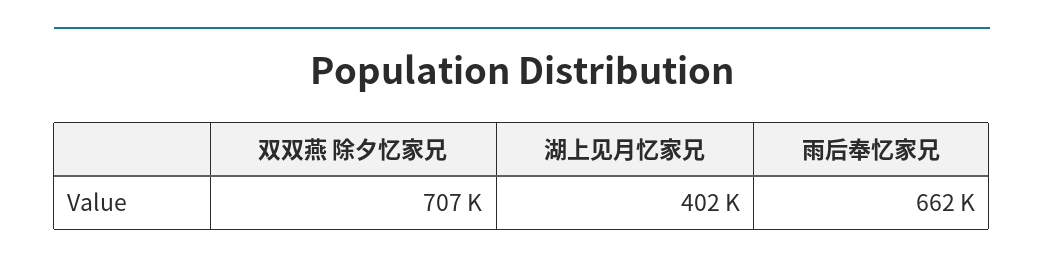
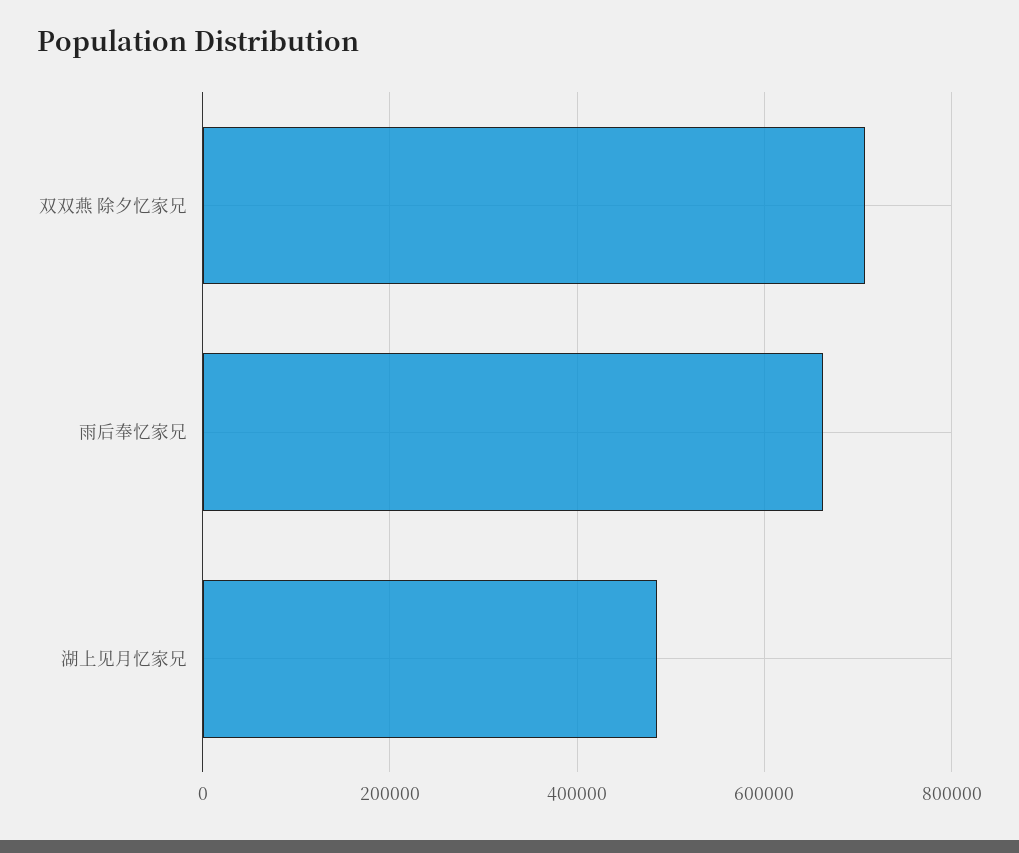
  {
    "双双燕 除夕忆家兄": 707000,
-   "湖上见月忆家兄": 402000,
+   "湖上见月忆家兄": 480000,
    "雨后奉忆家兄": 662000
  }

